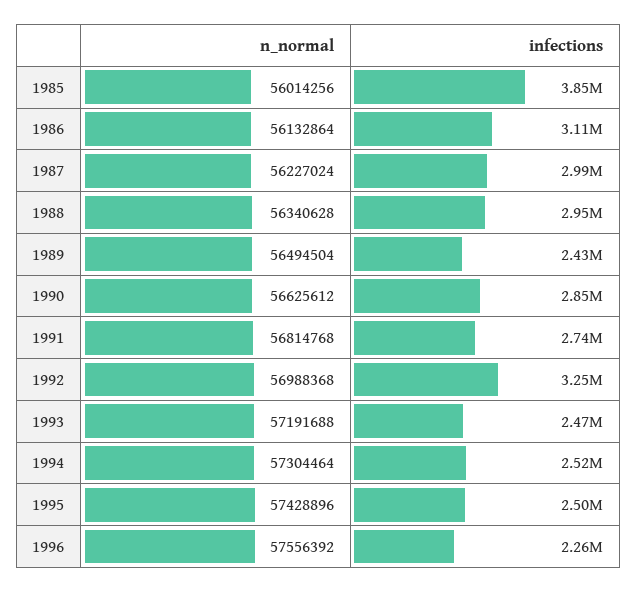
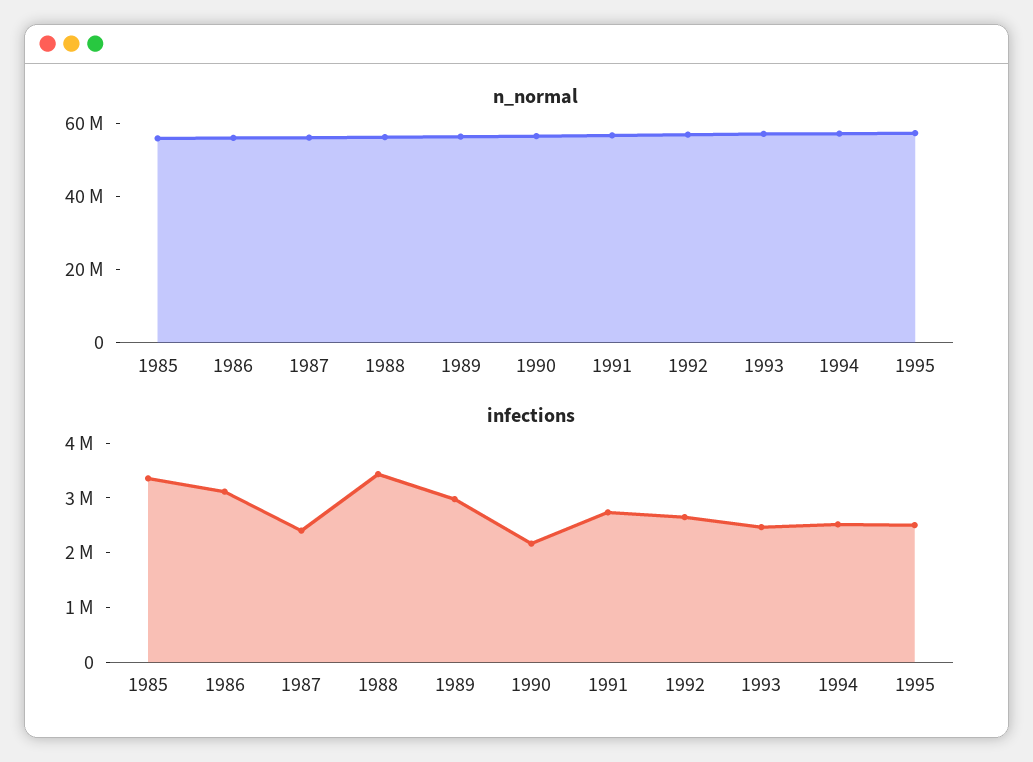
  {
    "n_normal": {
      "1985": 56014256,
      "1986": 56132864,
      "1987": 56227024,
      "1988": 56340628,
      "1989": 56494504,
      "1990": 56625612,
      "1991": 56814768,
      "1992": 56988368,
      "1993": 57191688,
      "1994": 57304464,
-     "1995": 57428896,
+     "1995": 57428896
-     "1996": 57556392
    },
    "infections": {
-     "1985": 3850000,
+     "1985": 3400000,
      "1986": 3110000,
-     "1987": 2990000,
+     "1987": 2400000,
-     "1988": 2950000,
+     "1988": 3400000,
-     "1989": 2430000,
+     "1989": 3000000,
-     "1990": 2850000,
+     "1990": 2200000,
      "1991": 2740000,
-     "1992": 3250000,
+     "1992": 2600000,
      "1993": 2470000,
      "1994": 2520000,
-     "1995": 2500000,
+     "1995": 2500000
-     "1996": 2260000
    }
  }

